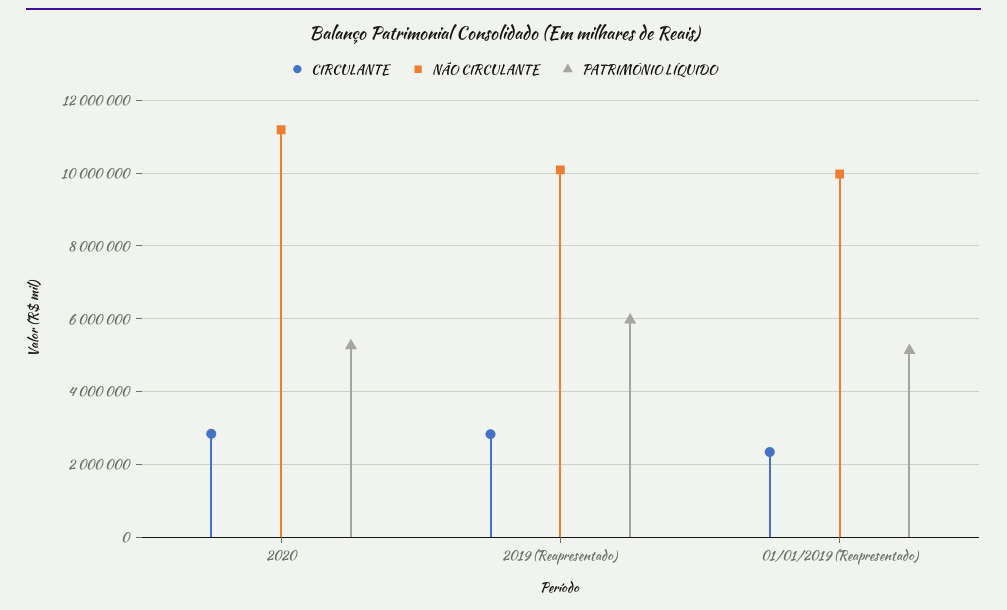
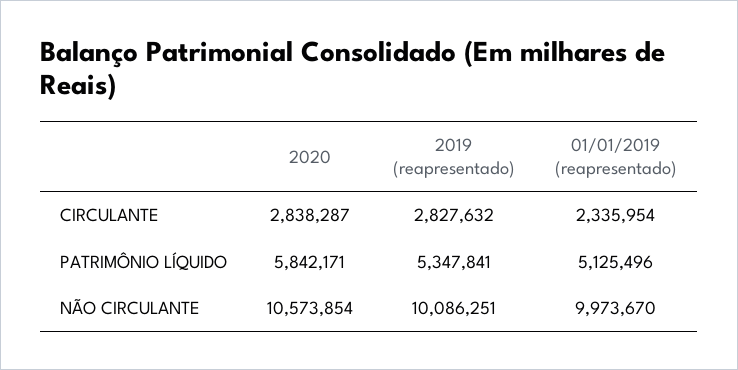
  {
    "CIRCULANTE": {
      "2020": 2838287,
      "2019 (Reapresentado)": 2827632,
      "01/01/2019 (Reapresentado)": 2335954
    },
    "NÃO CIRCULANTE": {
-     "2020": 11200000,
+     "2020": 10573854,
      "2019 (Reapresentado)": 10086251,
      "01/01/2019 (Reapresentado)": 9973670
    },
    "PATRIMÔNIO LÍQUIDO": {
-     "2020": 5200000,
+     "2020": 5842171,
-     "2019 (Reapresentado)": 6000000,
+     "2019 (Reapresentado)": 5347841,
      "01/01/2019 (Reapresentado)": 5125496
    }
  }

